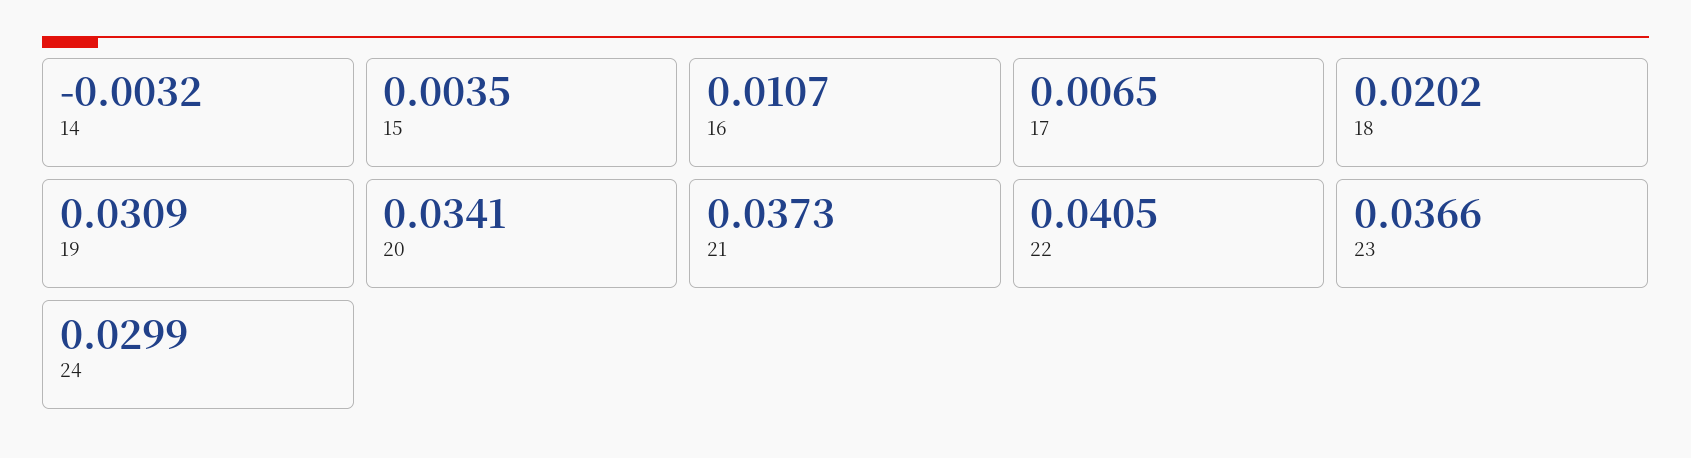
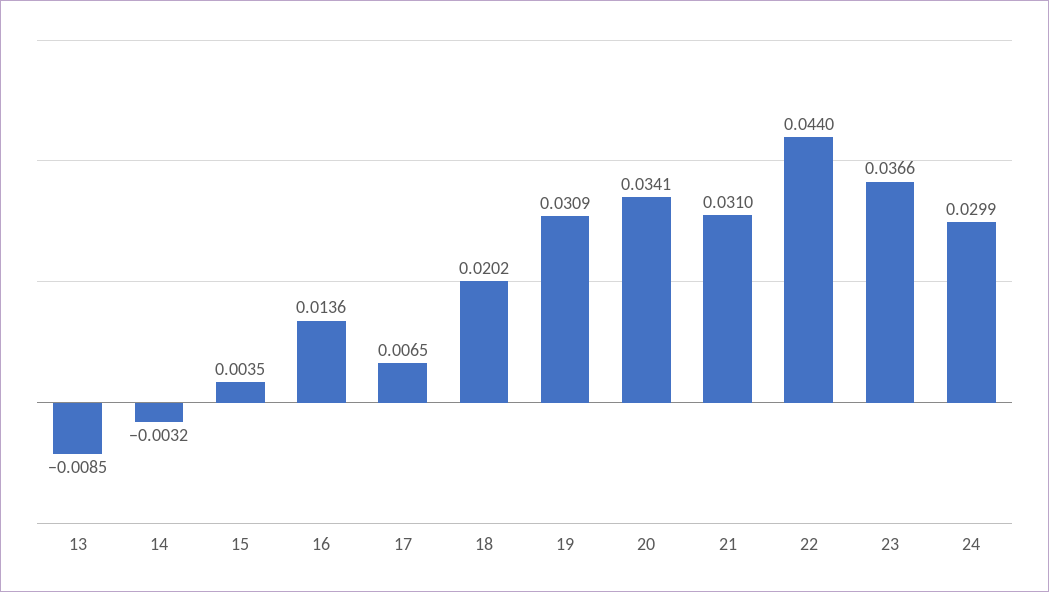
  {
    "14": -0.0032,
    "15": 0.0035,
-   "16": 0.0107,
+   "16": 0.0136,
    "17": 0.0065,
    "18": 0.0202,
    "19": 0.0309,
    "20": 0.0341,
-   "21": 0.0373,
+   "21": 0.031,
-   "22": 0.0405,
+   "22": 0.044,
    "23": 0.0366,
-   "24": 0.0299
+   "24": 0.0299,
+   "13": -0.0085
  }

